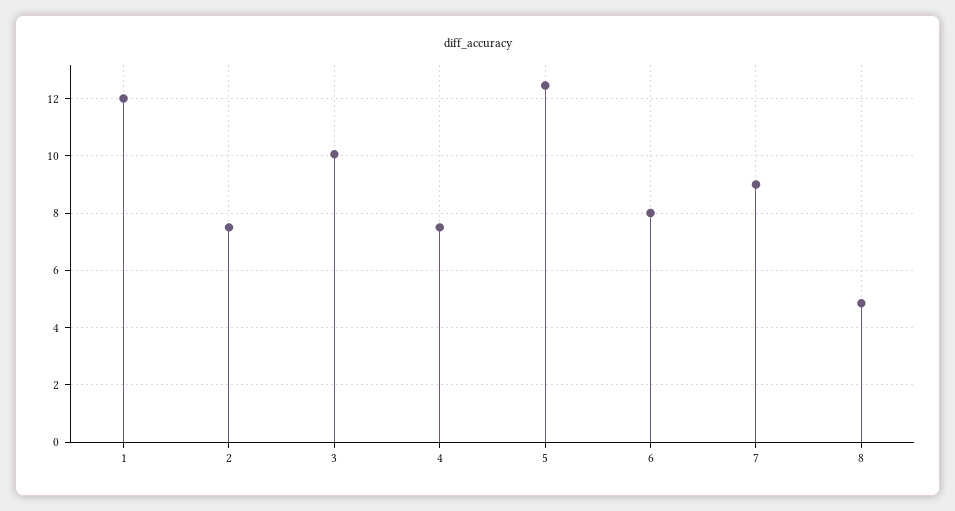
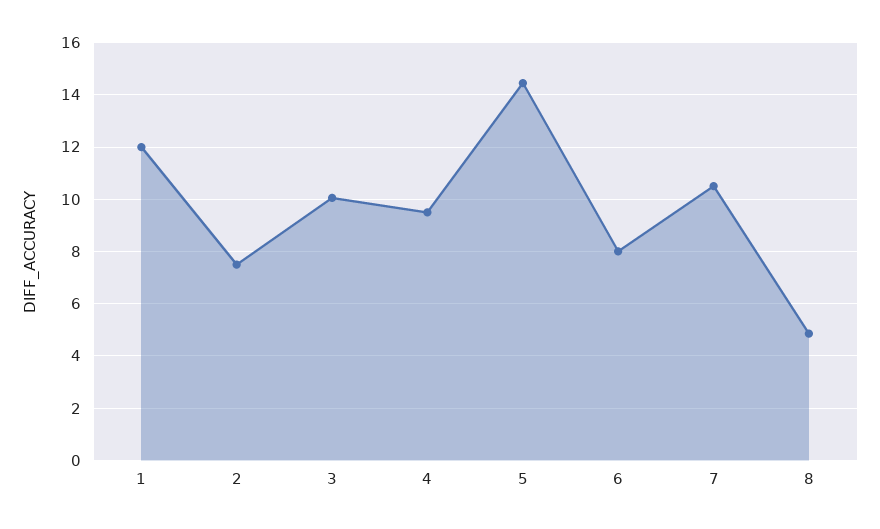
  {
    "1": 12,
    "2": 7.5,
    "3": 10,
-   "4": 7.5,
+   "4": 9.5,
-   "5": 12.5,
+   "5": 14.5,
    "6": 8,
-   "7": 9,
+   "7": 10.5,
    "8": 4.75
  }

